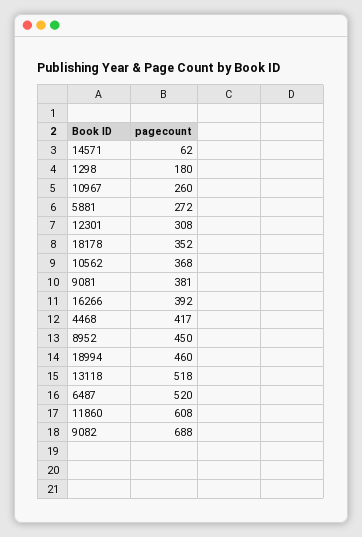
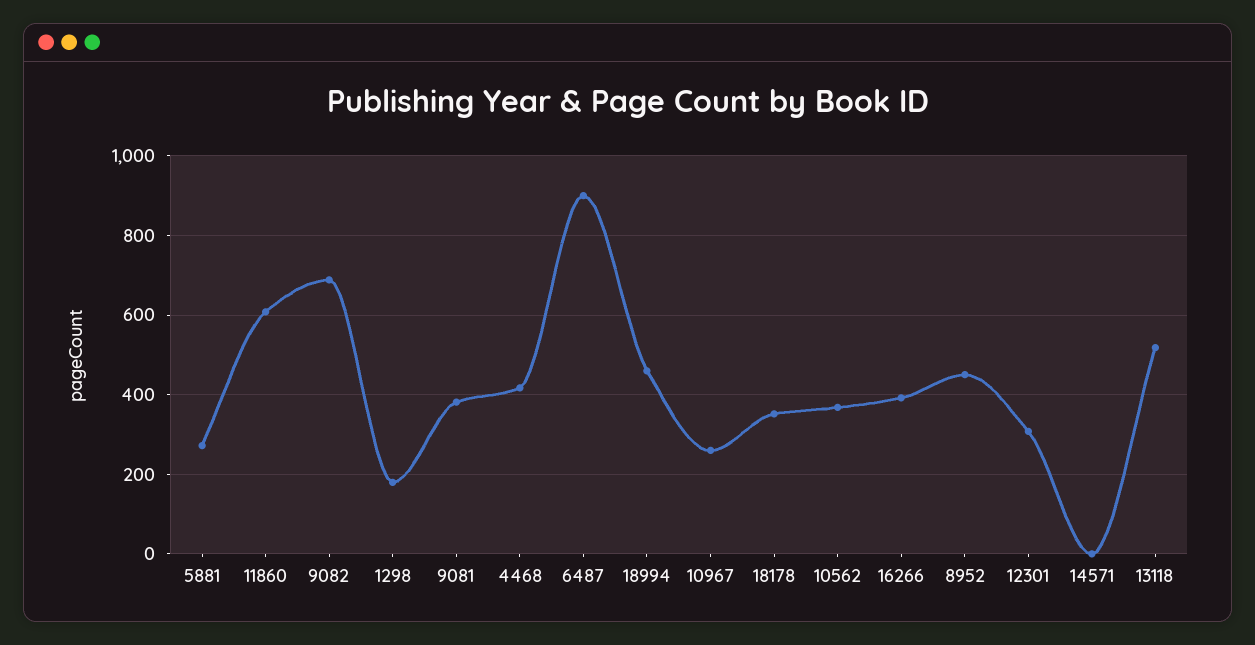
  {
-   "14571": 62,
+   "14571": 0,
    "1298": 180,
    "10967": 260,
    "5881": 272,
    "12301": 308,
    "18178": 352,
    "10562": 368,
    "9081": 381,
    "16266": 392,
    "4468": 417,
    "8952": 450,
    "18994": 460,
    "13118": 518,
-   "6487": 520,
+   "6487": 900,
    "11860": 608,
    "9082": 688
  }

